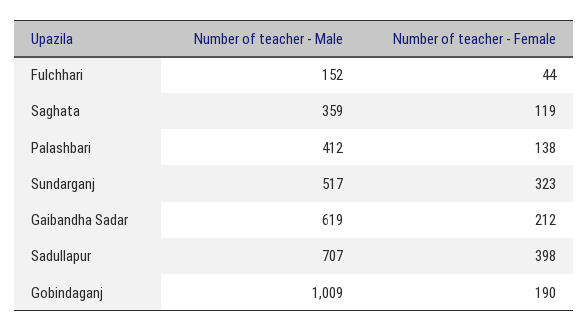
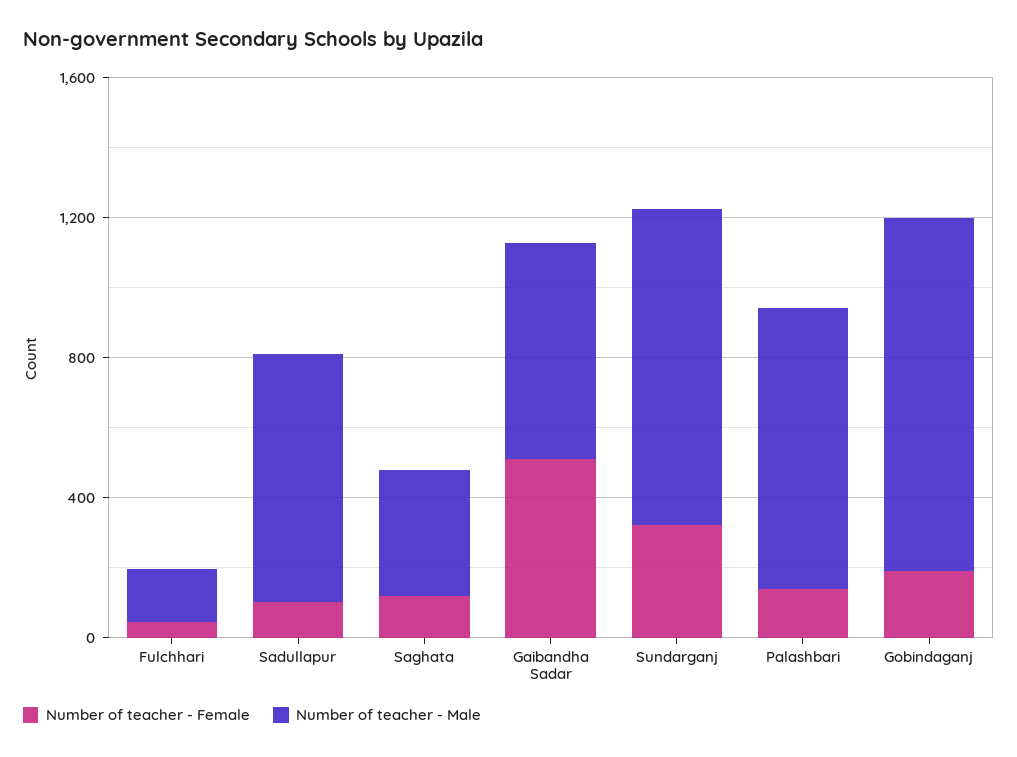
  {
    "Number of teacher - Male": {
      "Fulchhari": 152,
      "Saghata": 359,
-     "Palashbari": 412,
+     "Palashbari": 800,
-     "Sundarganj": 517,
+     "Sundarganj": 900,
      "Gaibandha Sadar": 619,
      "Sadullapur": 707,
      "Gobindaganj": 1009
    },
    "Number of teacher - Female": {
      "Fulchhari": 44,
      "Saghata": 119,
      "Palashbari": 138,
      "Sundarganj": 323,
-     "Gaibandha Sadar": 212,
+     "Gaibandha Sadar": 500,
-     "Sadullapur": 398,
+     "Sadullapur": 100,
      "Gobindaganj": 190
    }
  }

